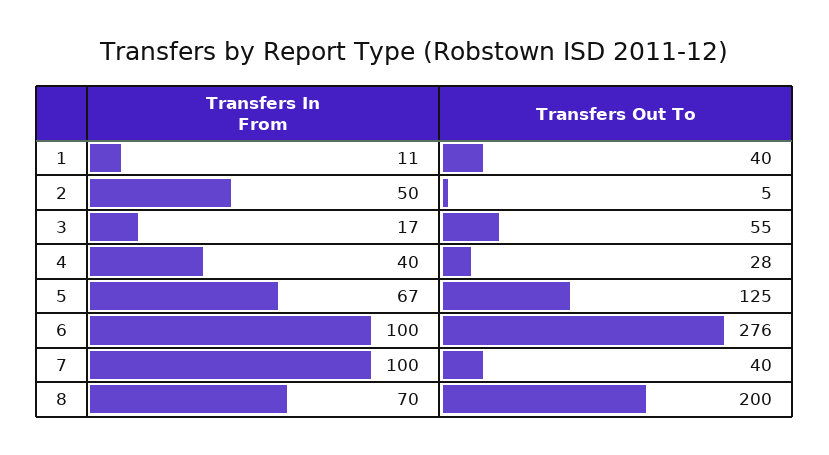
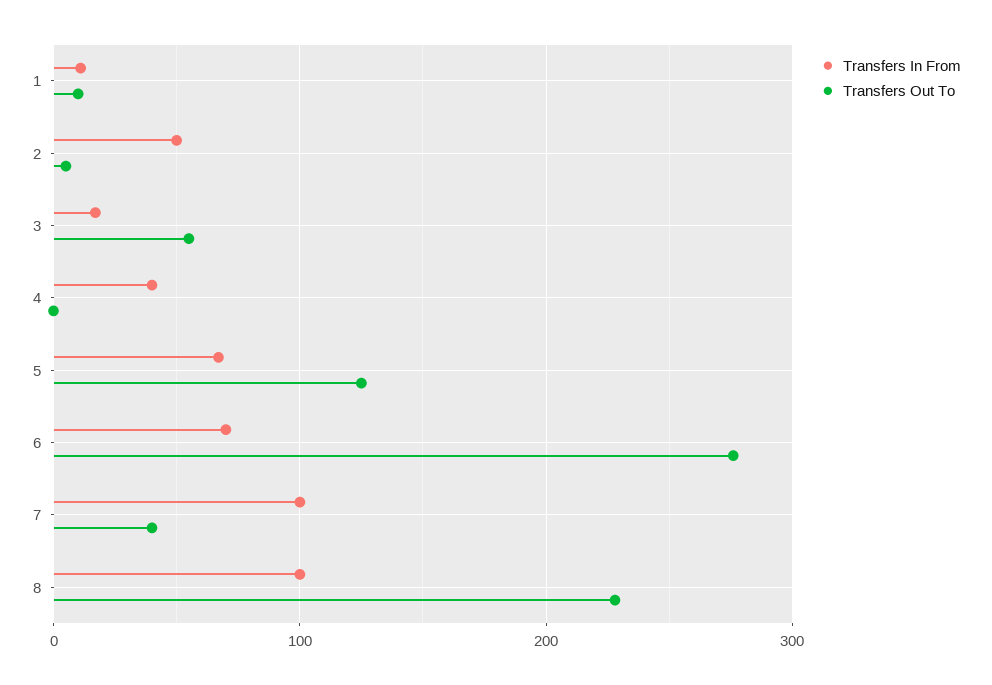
  {
    "Transfers In From": {
      "1": 11,
      "2": 50,
      "3": 17,
      "4": 40,
      "5": 67,
-     "6": 100,
+     "6": 70,
      "7": 100,
-     "8": 70
+     "8": 100
    },
    "Transfers Out To": {
-     "1": 40,
+     "1": 10,
      "2": 5,
      "3": 55,
-     "4": 28,
+     "4": 0,
      "5": 125,
      "6": 276,
      "7": 40,
-     "8": 200
+     "8": 230
    }
  }

